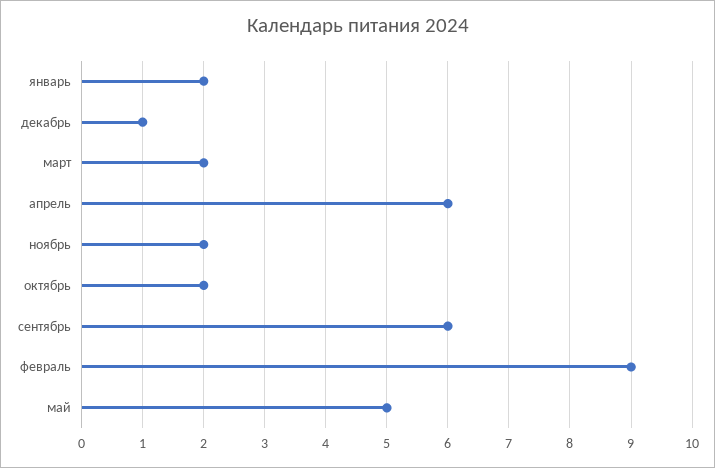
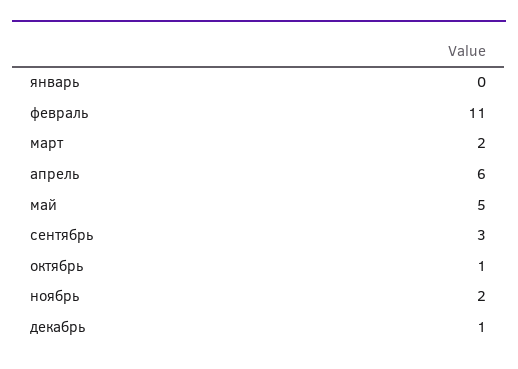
  {
-   "январь": 2,
+   "январь": 0,
    "декабрь": 1,
    "март": 2,
    "апрель": 6,
    "ноябрь": 2,
-   "октябрь": 2,
+   "октябрь": 1,
-   "сентябрь": 6,
+   "сентябрь": 3,
-   "февраль": 9,
+   "февраль": 11,
    "май": 5
  }

